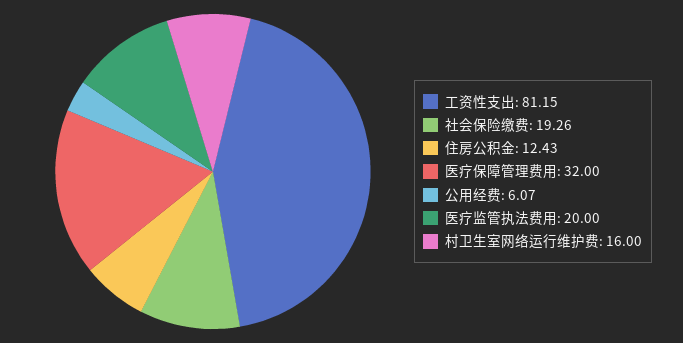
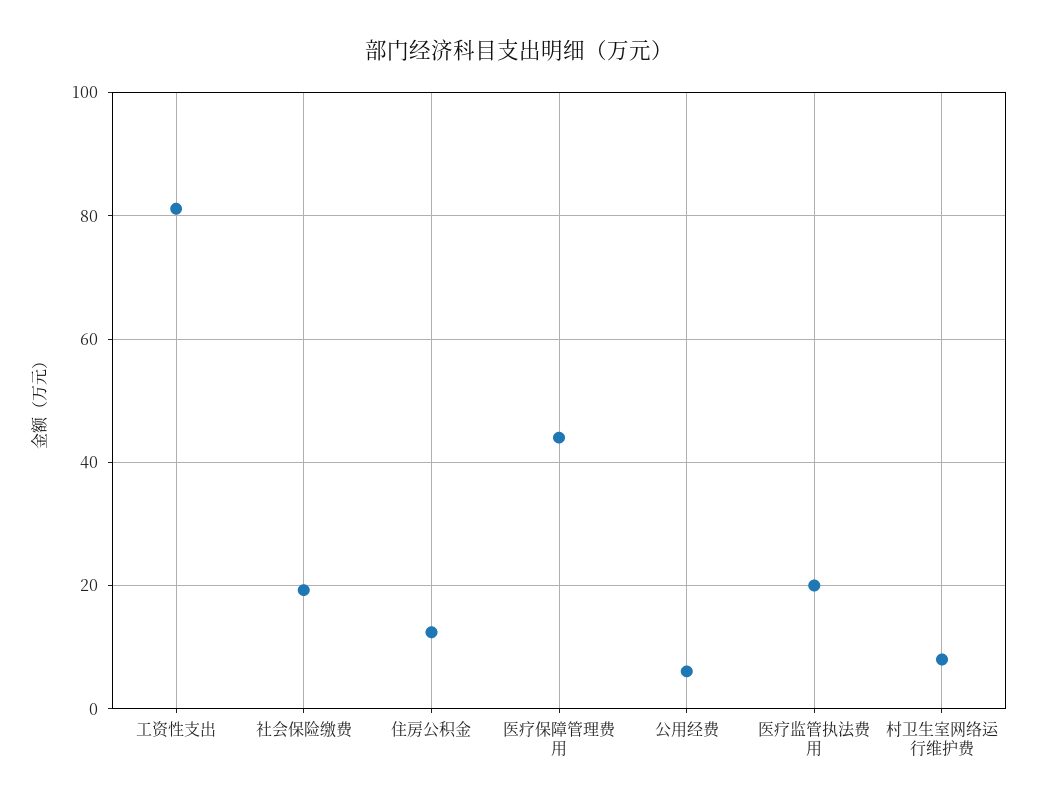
  {
    "工资性支出": 81.15,
    "社会保险缴费": 19.26,
    "住房公积金": 12.43,
-   "医疗保障管理费用": 32,
+   "医疗保障管理费用": 44,
    "公用经费": 6.07,
    "医疗监管执法费用": 20,
-   "村卫生室网络运行维护费": 16
+   "村卫生室网络运行维护费": 8
  }

